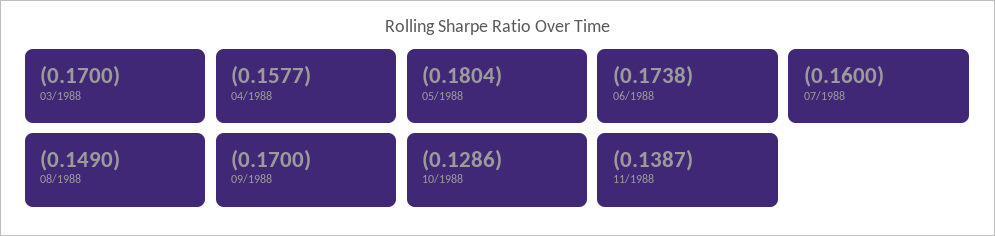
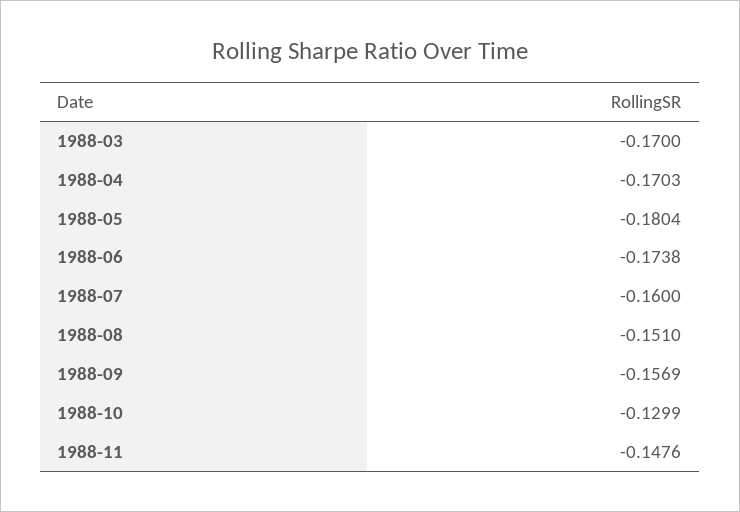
  {
    "03/1988": -0.17,
-   "04/1988": -0.1577,
+   "04/1988": -0.1703,
    "05/1988": -0.1804,
    "06/1988": -0.1738,
    "07/1988": -0.16,
-   "08/1988": -0.149,
+   "08/1988": -0.151,
-   "09/1988": -0.17,
+   "09/1988": -0.1569,
-   "10/1988": -0.1286,
+   "10/1988": -0.1299,
-   "11/1988": -0.1387
+   "11/1988": -0.1476
  }

